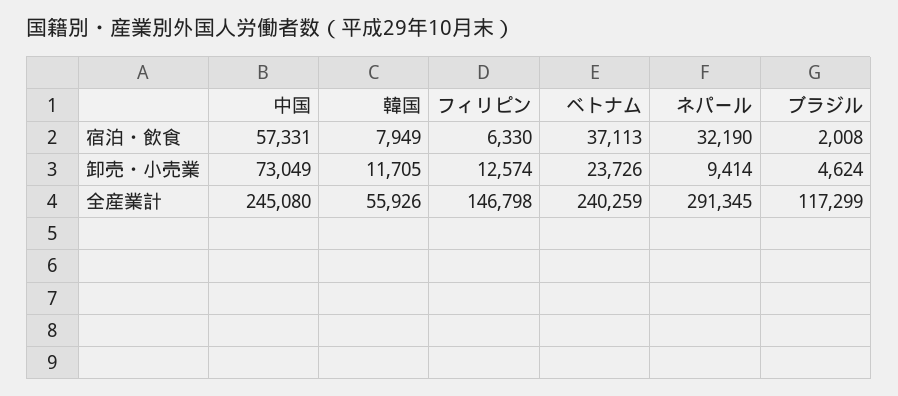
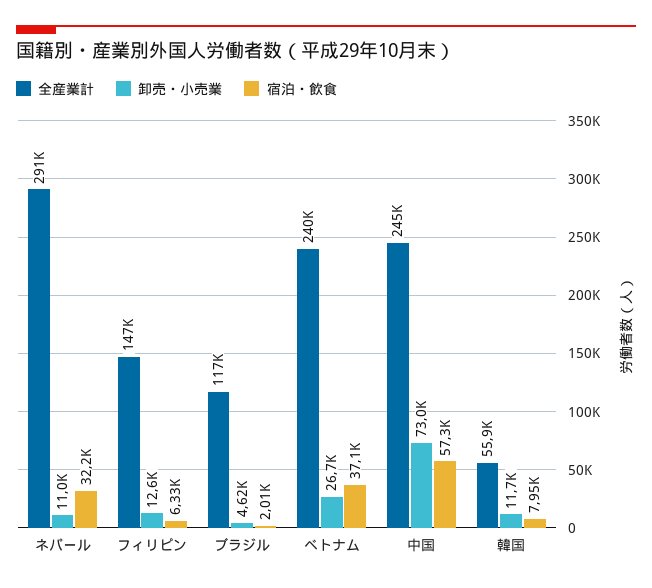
  {
    "宿泊・飲食": {
      "中国": 57331,
      "韓国": 7949,
      "フィリピン": 6330,
      "ベトナム": 37113,
      "ネパール": 32190,
      "ブラジル": 2008
    },
    "卸売・小売業": {
      "中国": 73049,
      "韓国": 11705,
      "フィリピン": 12574,
-     "ベトナム": 23726,
+     "ベトナム": 26700,
-     "ネパール": 9414,
+     "ネパール": 11000,
      "ブラジル": 4624
    },
    "全産業計": {
      "中国": 245080,
      "韓国": 55926,
      "フィリピン": 146798,
      "ベトナム": 240259,
      "ネパール": 291345,
      "ブラジル": 117299
    }
  }

